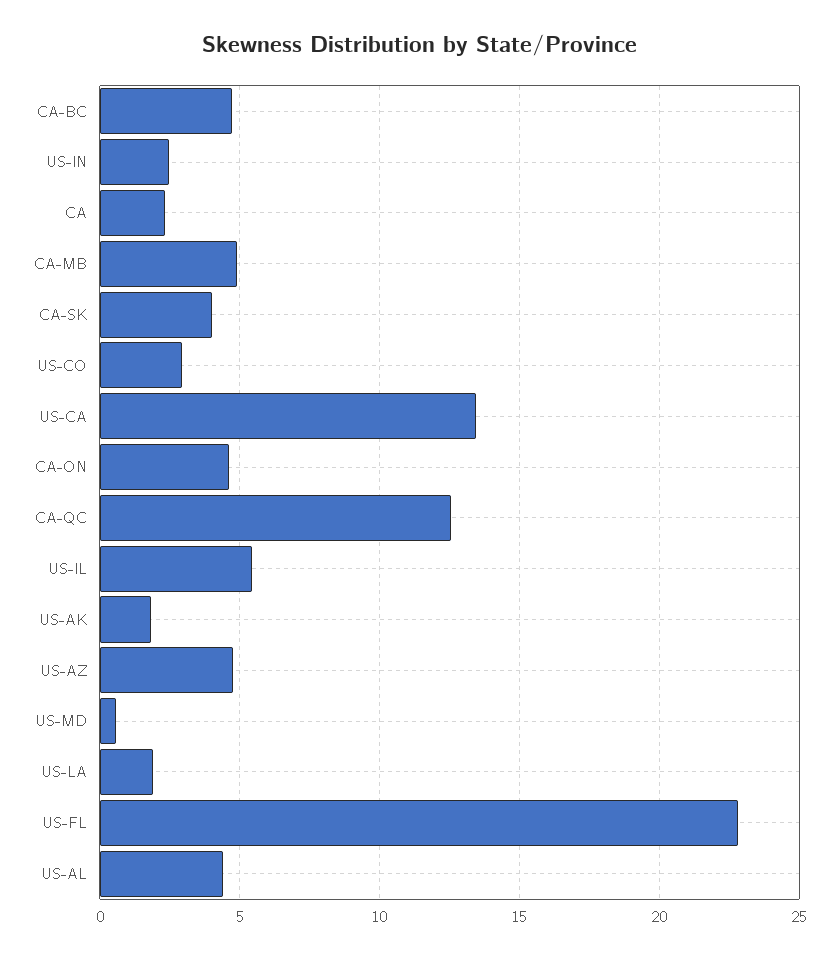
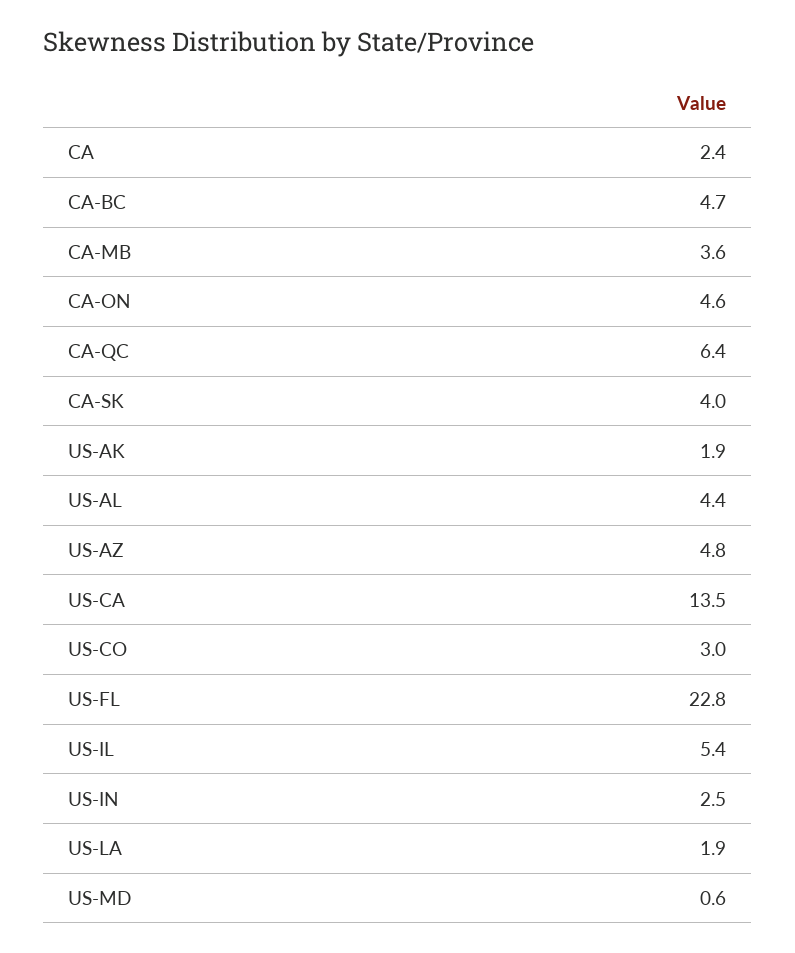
  {
    "CA-BC": 4.7,
    "US-IN": 2.5,
    "CA": 2.4,
-   "CA-MB": 5,
+   "CA-MB": 3.6,
    "CA-SK": 4,
    "US-CO": 3,
    "US-CA": 13.5,
    "CA-ON": 4.6,
-   "CA-QC": 12.5,
+   "CA-QC": 6.4,
    "US-IL": 5.4,
    "US-AK": 1.9,
    "US-AZ": 4.8,
    "US-MD": 0.6,
    "US-LA": 1.9,
    "US-FL": 22.8,
    "US-AL": 4.4
  }

